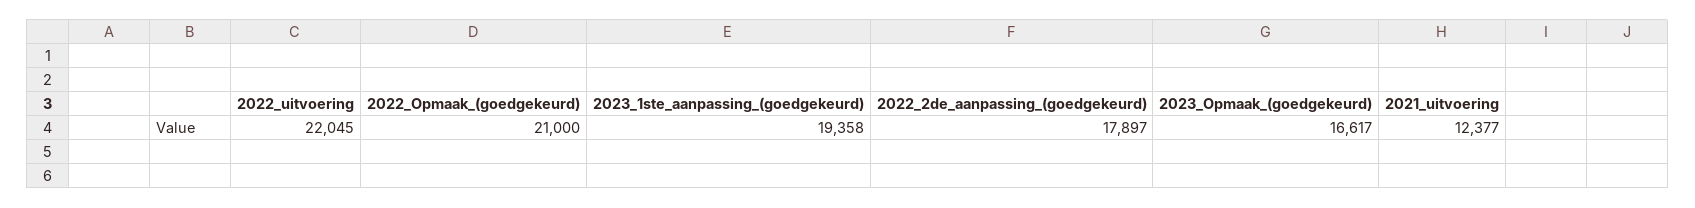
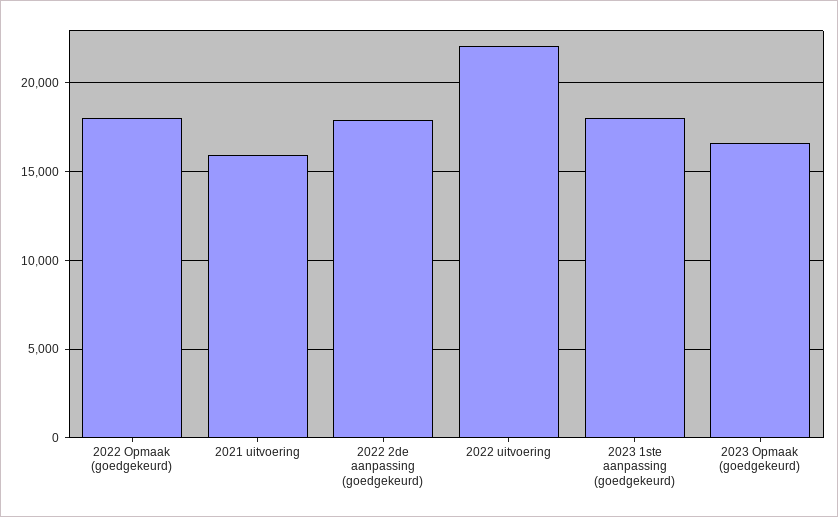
  {
    "2022_uitvoering": 22045,
-   "2022_Opmaak_(goedgekeurd)": 21000,
+   "2022_Opmaak_(goedgekeurd)": 18000,
-   "2023_1ste_aanpassing_(goedgekeurd)": 19358,
+   "2023_1ste_aanpassing_(goedgekeurd)": 18000,
    "2022_2de_aanpassing_(goedgekeurd)": 17897,
    "2023_Opmaak_(goedgekeurd)": 16617,
-   "2021_uitvoering": 12377
+   "2021_uitvoering": 16000
  }

